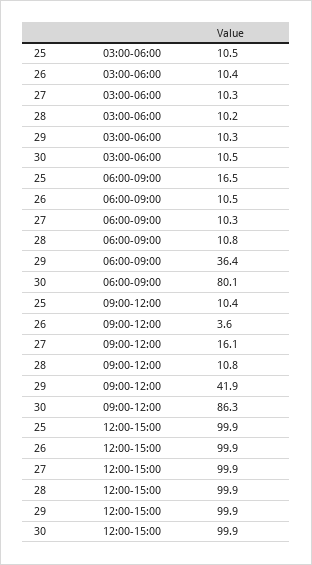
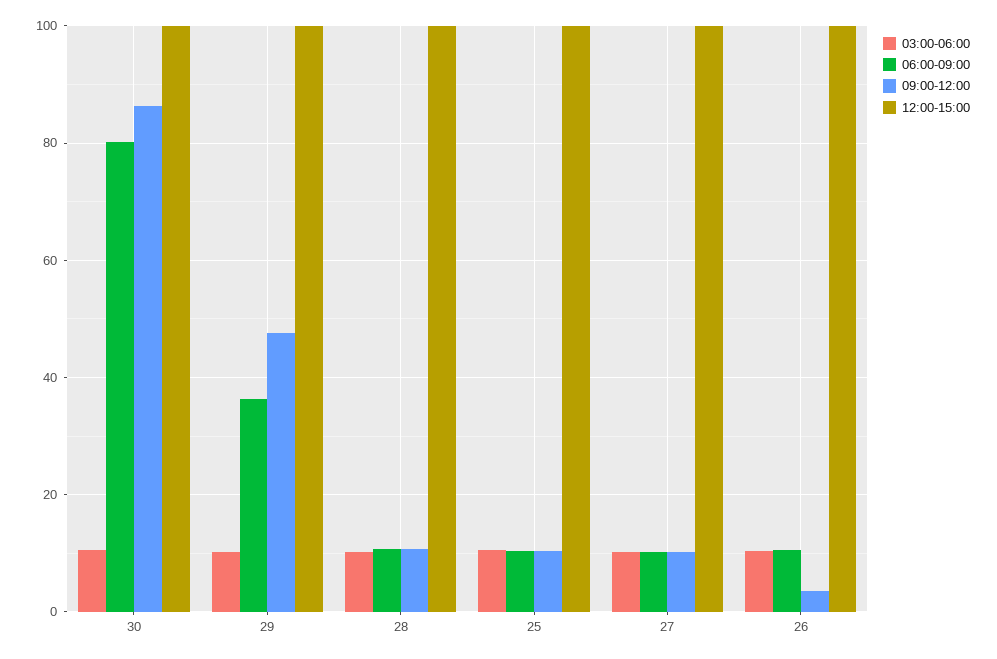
  {
    "03:00-06:00": {
      "25": 10.5,
      "26": 10.4,
      "27": 10.3,
      "28": 10.2,
      "29": 10.3,
      "30": 10.5
    },
    "06:00-09:00": {
-     "25": 16.5,
+     "25": 10,
      "26": 10.5,
      "27": 10.3,
      "28": 10.8,
      "29": 36.4,
      "30": 80.1
    },
    "09:00-12:00": {
      "25": 10.4,
      "26": 3.6,
-     "27": 16.1,
+     "27": 10,
      "28": 10.8,
-     "29": 41.9,
+     "29": 48,
      "30": 86.3
    },
    "12:00-15:00": {
      "25": 99.9,
      "26": 99.9,
      "27": 99.9,
      "28": 99.9,
      "29": 99.9,
      "30": 99.9
    }
  }

